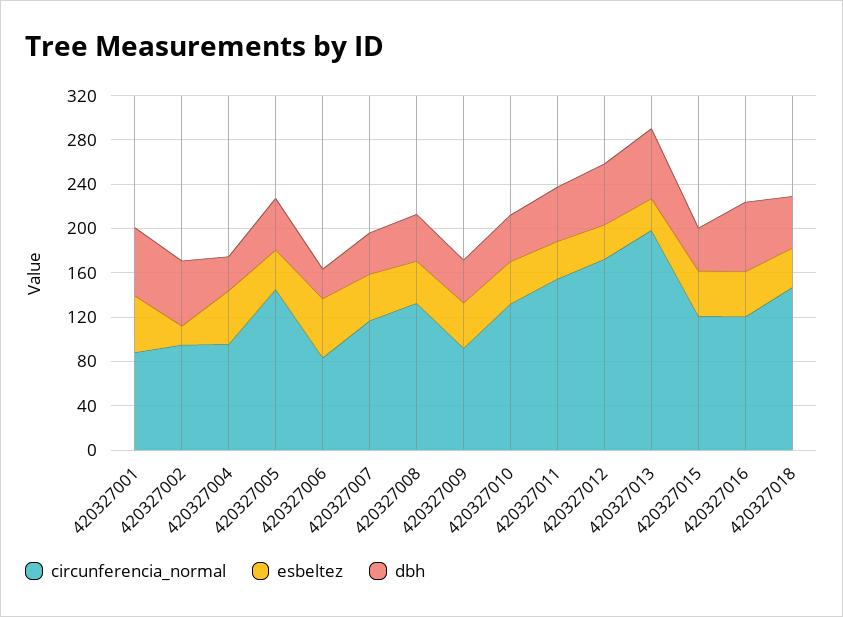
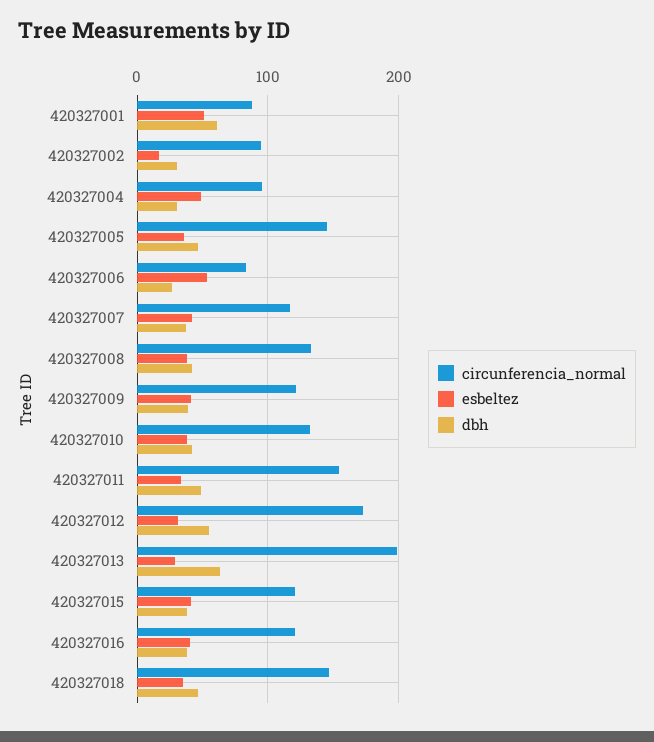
  {
    "circunferencia_normal": {
      "420327001": 90,
      "420327002": 100,
      "420327004": 100,
      "420327005": 150,
      "420327006": 80,
      "420327007": 120,
      "420327008": 130,
-     "420327009": 90,
+     "420327009": 120,
      "420327010": 130,
      "420327011": 150,
      "420327012": 170,
      "420327013": 200,
      "420327015": 120,
      "420327016": 120,
      "420327018": 150
    },
    "esbeltez": {
      "420327001": 50,
      "420327002": 20,
      "420327004": 50,
      "420327005": 40,
      "420327006": 50,
      "420327007": 40,
      "420327008": 40,
      "420327009": 40,
      "420327010": 40,
      "420327011": 30,
      "420327012": 30,
      "420327013": 30,
      "420327015": 40,
      "420327016": 40,
      "420327018": 40
    },
    "dbh": {
      "420327001": 60,
-     "420327002": 60,
+     "420327002": 30,
      "420327004": 30,
      "420327005": 50,
      "420327006": 30,
      "420327007": 40,
      "420327008": 40,
      "420327009": 40,
      "420327010": 40,
      "420327011": 50,
      "420327012": 50,
      "420327013": 60,
      "420327015": 40,
-     "420327016": 60,
+     "420327016": 40,
      "420327018": 50
    }
  }

